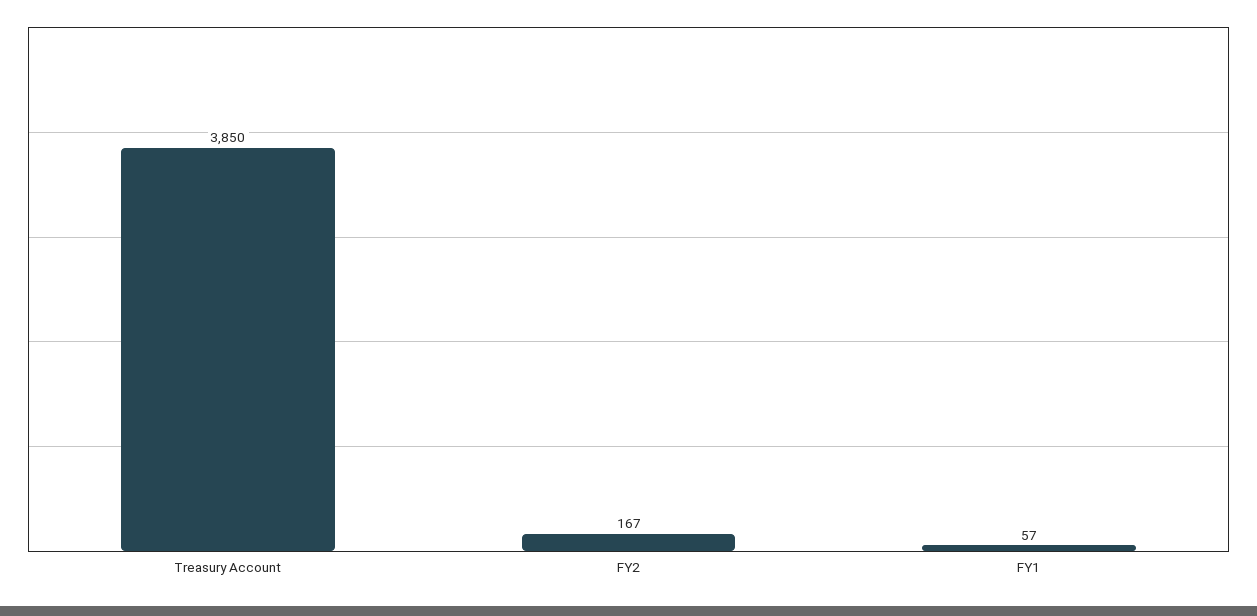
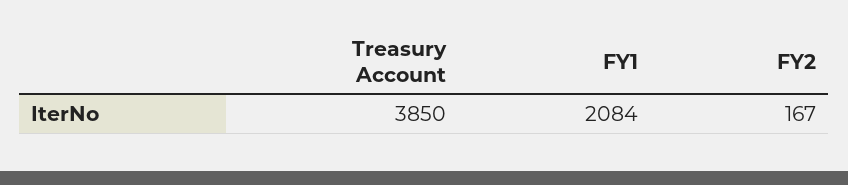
  {
    "Treasury Account": 3850,
    "FY2": 167,
-   "FY1": 57
+   "FY1": 2084
  }

